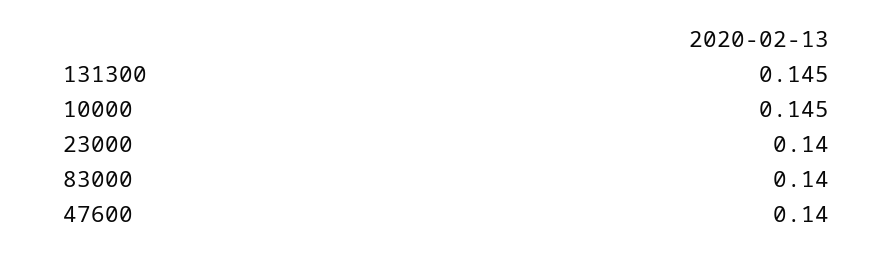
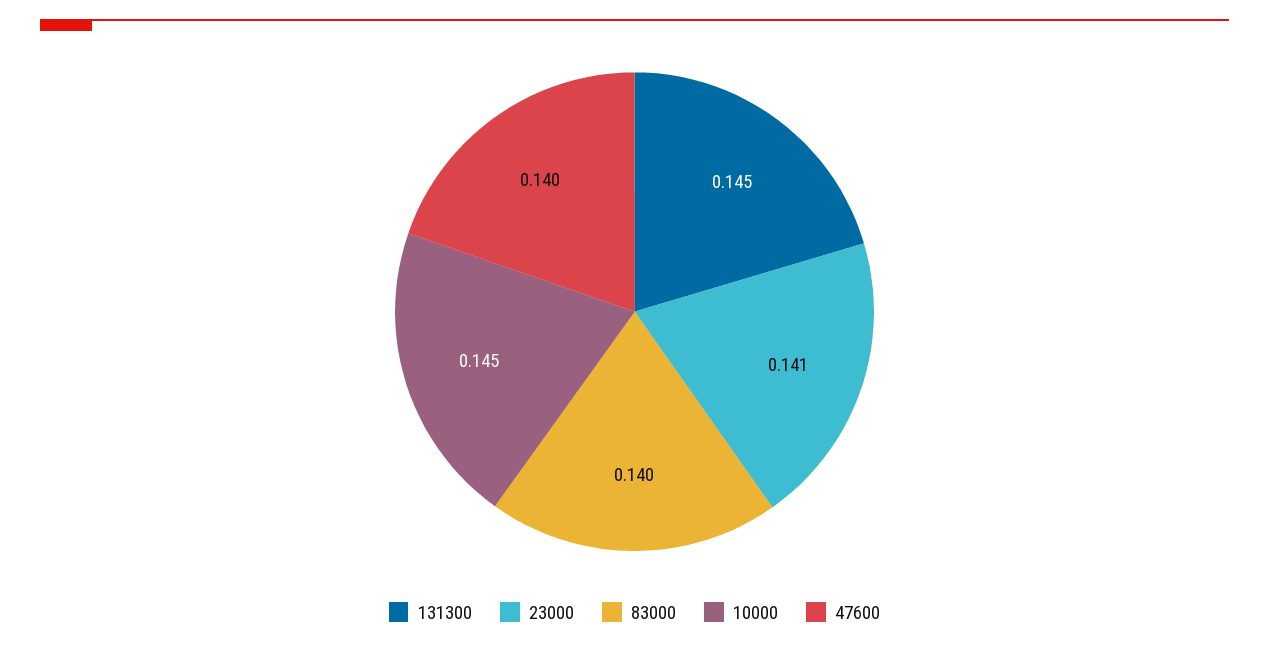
  {
    "131300": 0.145,
    "10000": 0.145,
-   "23000": 0.14,
+   "23000": 0.141,
    "83000": 0.14,
    "47600": 0.14
  }

